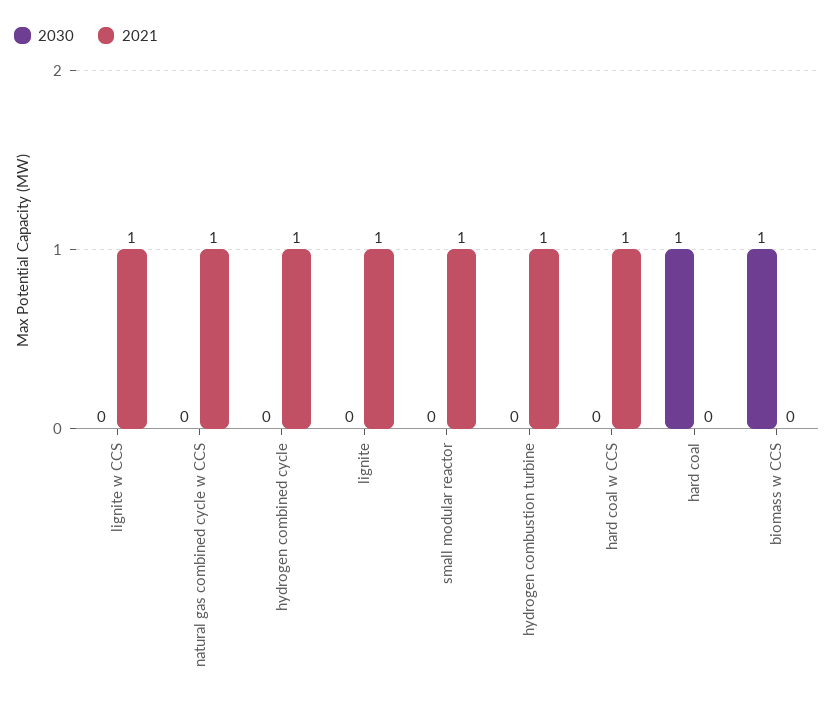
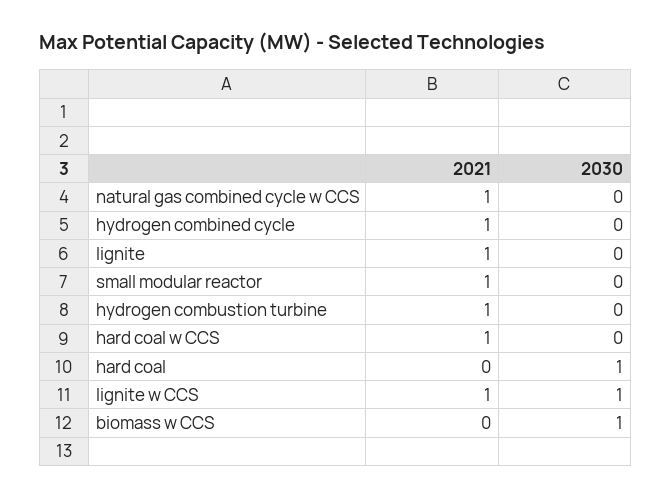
  {
    "2030": {
-     "lignite w CCS": 0,
+     "lignite w CCS": 1,
      "natural gas combined cycle w CCS": 0,
      "hydrogen combined cycle": 0,
      "lignite": 0,
      "small modular reactor": 0,
      "hydrogen combustion turbine": 0,
      "hard coal w CCS": 0,
      "hard coal": 1,
      "biomass w CCS": 1
    },
    "2021": {
      "lignite w CCS": 1,
      "natural gas combined cycle w CCS": 1,
      "hydrogen combined cycle": 1,
      "lignite": 1,
      "small modular reactor": 1,
      "hydrogen combustion turbine": 1,
      "hard coal w CCS": 1,
      "hard coal": 0,
      "biomass w CCS": 0
    }
  }

